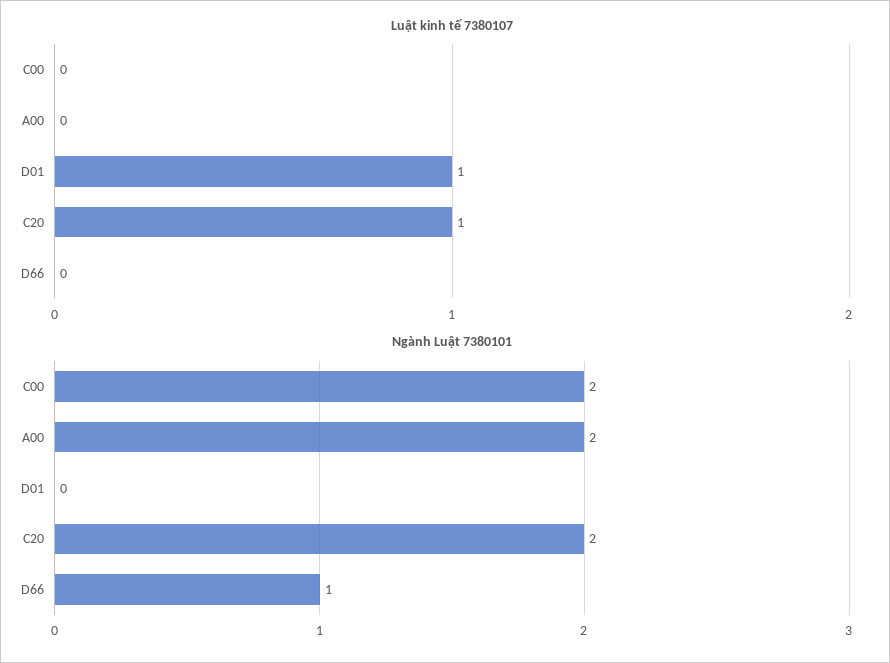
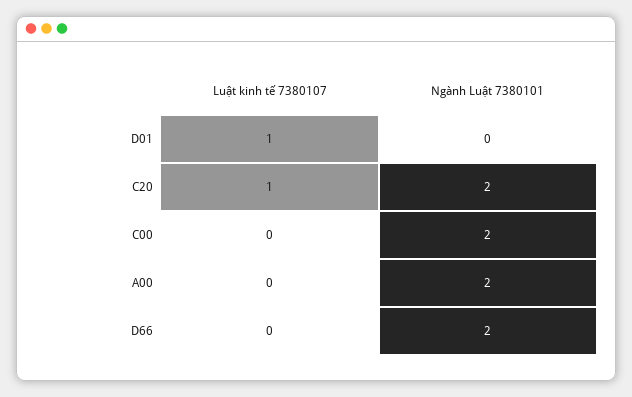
  {
    "Luật kinh tế 7380107": {
      "C00": 0,
      "A00": 0,
      "D01": 1,
      "C20": 1,
      "D66": 0
    },
    "Ngành Luật 7380101": {
      "C00": 2,
      "A00": 2,
      "D01": 0,
      "C20": 2,
-     "D66": 1
+     "D66": 2
    }
  }

